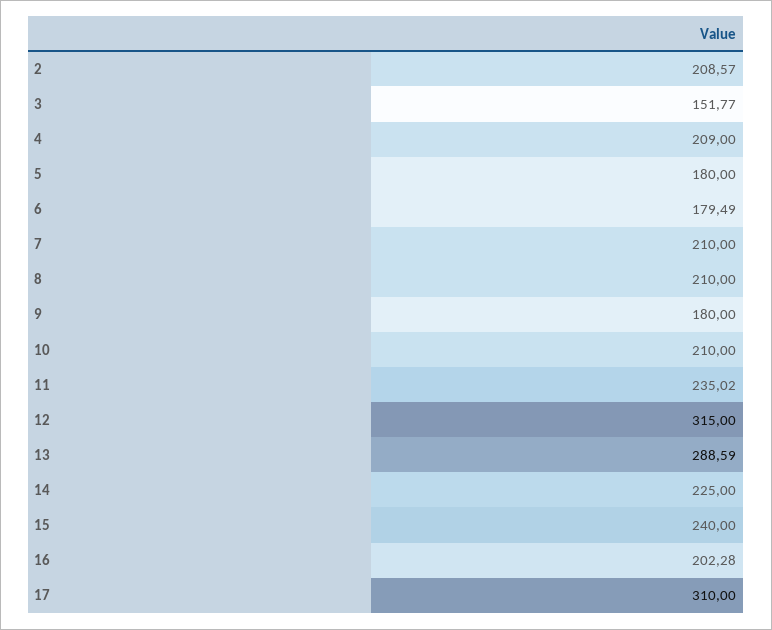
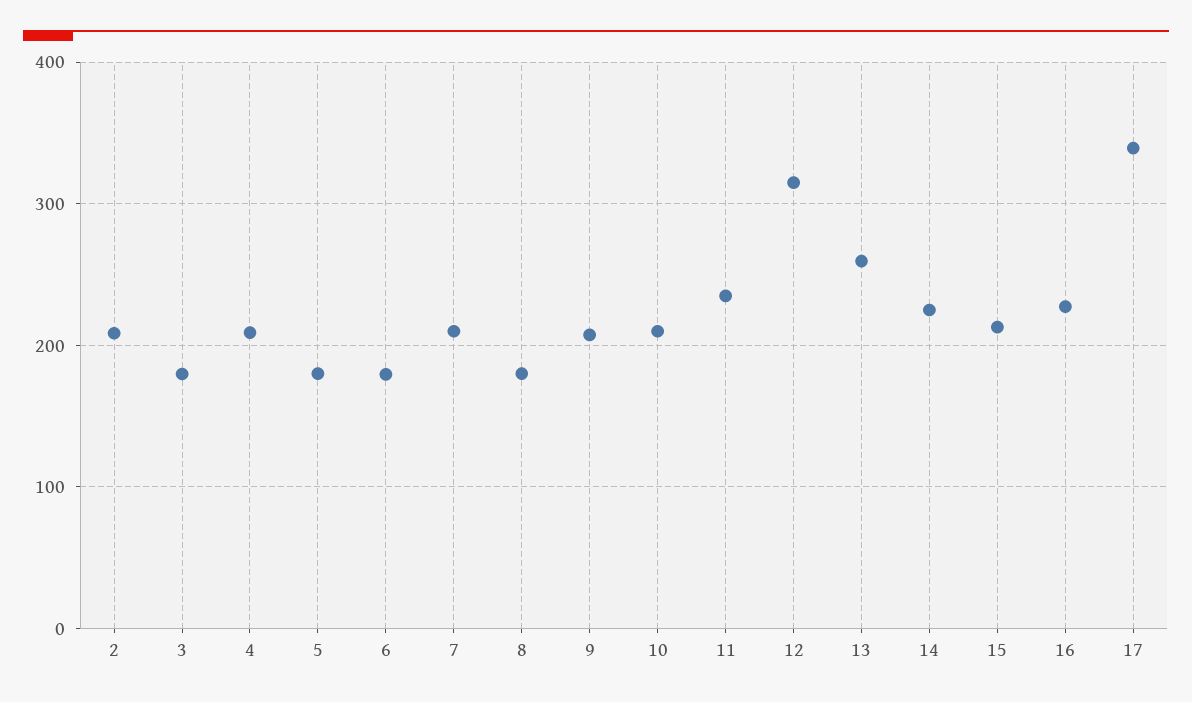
  {
    "2": 208.57,
-   "3": 151.77,
+   "3": 180,
    "4": 209,
    "5": 180,
    "6": 179.49,
    "7": 210,
-   "8": 210,
+   "8": 180,
-   "9": 180,
+   "9": 210,
    "10": 210,
    "11": 235.02,
    "12": 315,
-   "13": 288.59,
+   "13": 260,
    "14": 225,
-   "15": 240,
+   "15": 210,
-   "16": 202.28,
+   "16": 230,
-   "17": 310
+   "17": 340
  }

